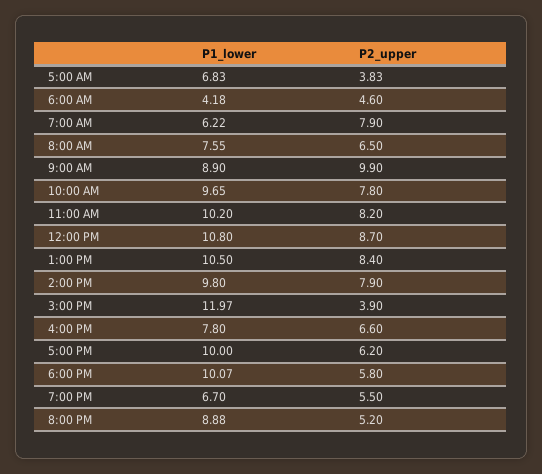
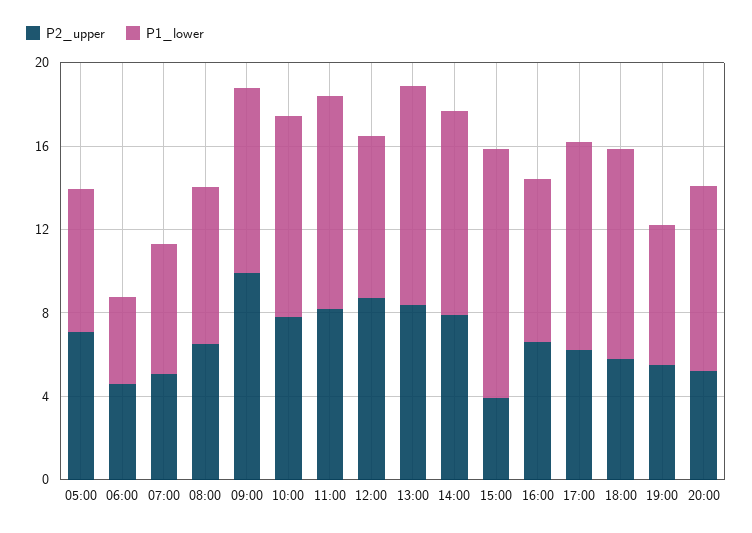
  {
    "P1_lower": {
      "5:00 AM": 6.83,
      "6:00 AM": 4.18,
      "7:00 AM": 6.22,
      "8:00 AM": 7.55,
      "9:00 AM": 8.9,
      "10:00 AM": 9.65,
      "11:00 AM": 10.2,
-     "12:00 PM": 10.8,
+     "12:00 PM": 8,
      "1:00 PM": 10.5,
      "2:00 PM": 9.8,
      "3:00 PM": 11.97,
      "4:00 PM": 7.8,
      "5:00 PM": 10,
      "6:00 PM": 10.07,
      "7:00 PM": 6.7,
      "8:00 PM": 8.88
    },
    "P2_upper": {
-     "5:00 AM": 3.83,
+     "5:00 AM": 7,
      "6:00 AM": 4.6,
-     "7:00 AM": 7.9,
+     "7:00 AM": 5,
      "8:00 AM": 6.5,
      "9:00 AM": 9.9,
      "10:00 AM": 7.8,
      "11:00 AM": 8.2,
      "12:00 PM": 8.7,
      "1:00 PM": 8.4,
      "2:00 PM": 7.9,
      "3:00 PM": 3.9,
      "4:00 PM": 6.6,
      "5:00 PM": 6.2,
      "6:00 PM": 5.8,
      "7:00 PM": 5.5,
      "8:00 PM": 5.2
    }
  }

